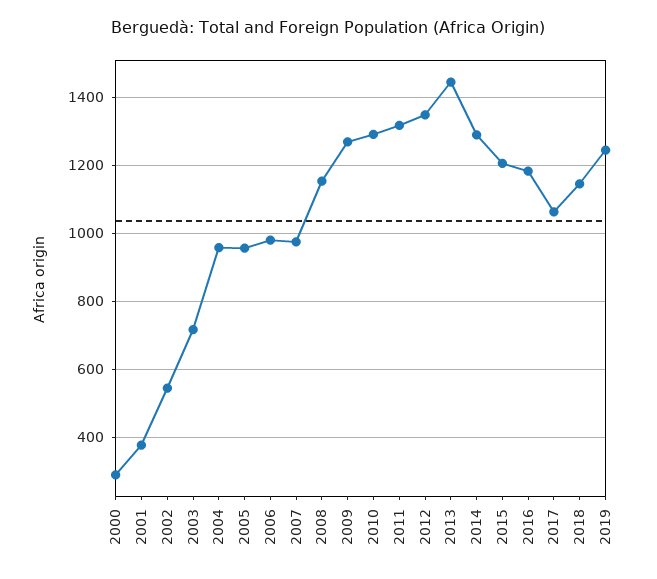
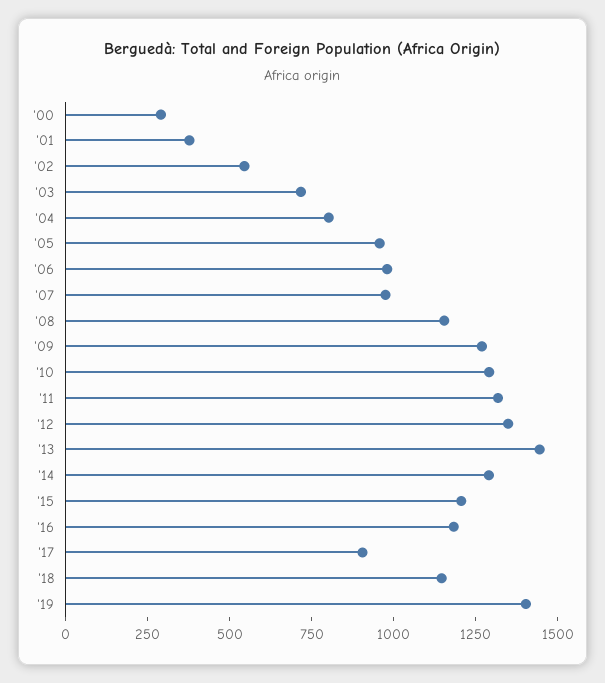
  {
    "2000": 300,
    "2001": 380,
    "2002": 540,
    "2003": 720,
-   "2004": 960,
+   "2004": 800,
    "2005": 960,
    "2006": 980,
    "2007": 980,
    "2008": 1160,
    "2009": 1260,
    "2010": 1300,
    "2011": 1320,
    "2012": 1340,
    "2013": 1440,
    "2014": 1300,
    "2015": 1200,
    "2016": 1180,
-   "2017": 1060,
+   "2017": 900,
    "2018": 1140,
-   "2019": 1240
+   "2019": 1400
  }

